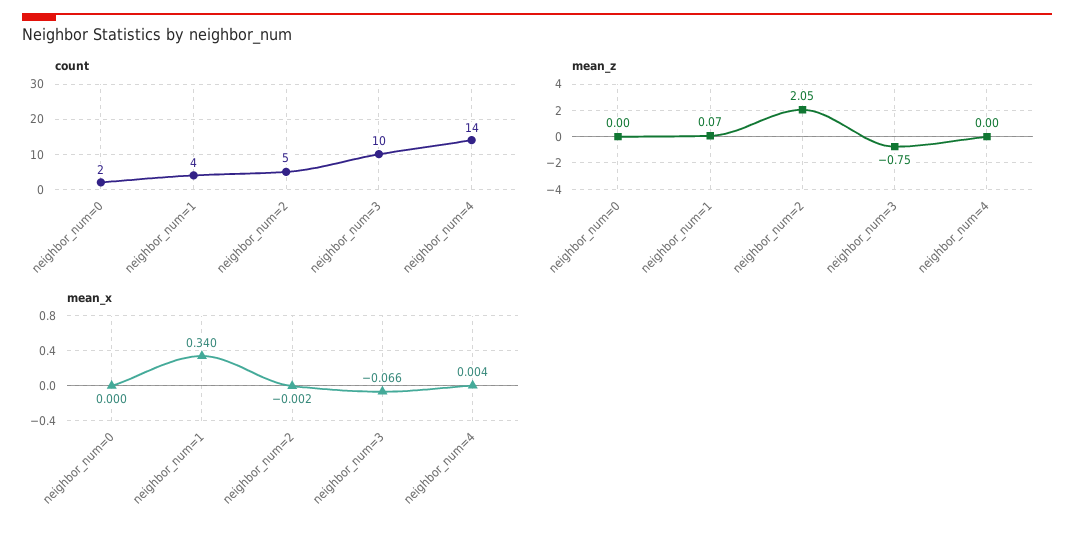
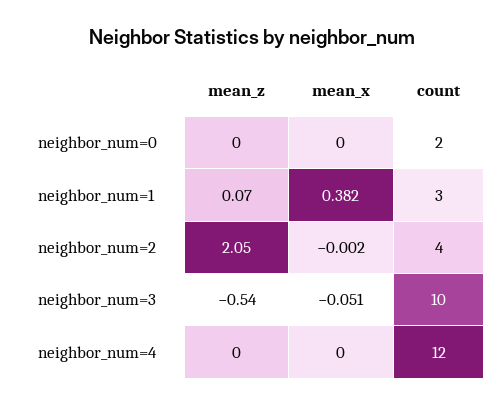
  {
    "count": {
      "neighbor_num=0": 2,
-     "neighbor_num=1": 4,
+     "neighbor_num=1": 3,
-     "neighbor_num=2": 5,
+     "neighbor_num=2": 4,
      "neighbor_num=3": 10,
-     "neighbor_num=4": 14
+     "neighbor_num=4": 12
    },
    "mean_z": {
      "neighbor_num=0": 0,
      "neighbor_num=1": 0.07,
      "neighbor_num=2": 2.05,
-     "neighbor_num=3": -0.75,
+     "neighbor_num=3": -0.54,
      "neighbor_num=4": 0
    },
    "mean_x": {
      "neighbor_num=0": 0,
-     "neighbor_num=1": 0.34,
+     "neighbor_num=1": 0.382,
      "neighbor_num=2": -0.002,
-     "neighbor_num=3": -0.066,
+     "neighbor_num=3": -0.051,
-     "neighbor_num=4": 0.004
+     "neighbor_num=4": 0
    }
  }

